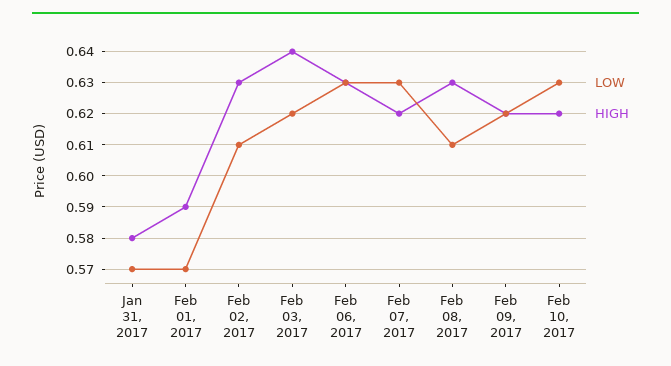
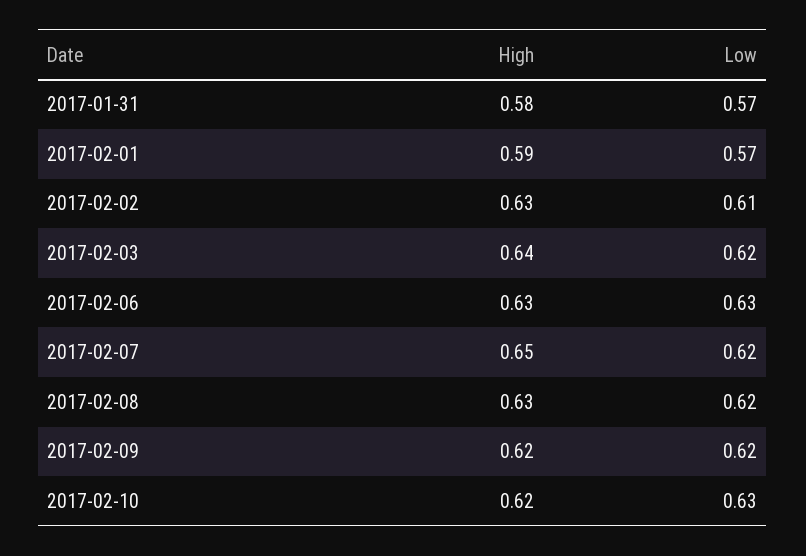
  {
    "LOW": {
      "Jan 31, 2017": 0.57,
      "Feb 01, 2017": 0.57,
      "Feb 02, 2017": 0.61,
      "Feb 03, 2017": 0.62,
      "Feb 06, 2017": 0.63,
-     "Feb 07, 2017": 0.63,
+     "Feb 07, 2017": 0.62,
-     "Feb 08, 2017": 0.61,
+     "Feb 08, 2017": 0.62,
      "Feb 09, 2017": 0.62,
      "Feb 10, 2017": 0.63
    },
    "HIGH": {
      "Jan 31, 2017": 0.58,
      "Feb 01, 2017": 0.59,
      "Feb 02, 2017": 0.63,
      "Feb 03, 2017": 0.64,
      "Feb 06, 2017": 0.63,
-     "Feb 07, 2017": 0.62,
+     "Feb 07, 2017": 0.65,
      "Feb 08, 2017": 0.63,
      "Feb 09, 2017": 0.62,
      "Feb 10, 2017": 0.62
    }
  }

